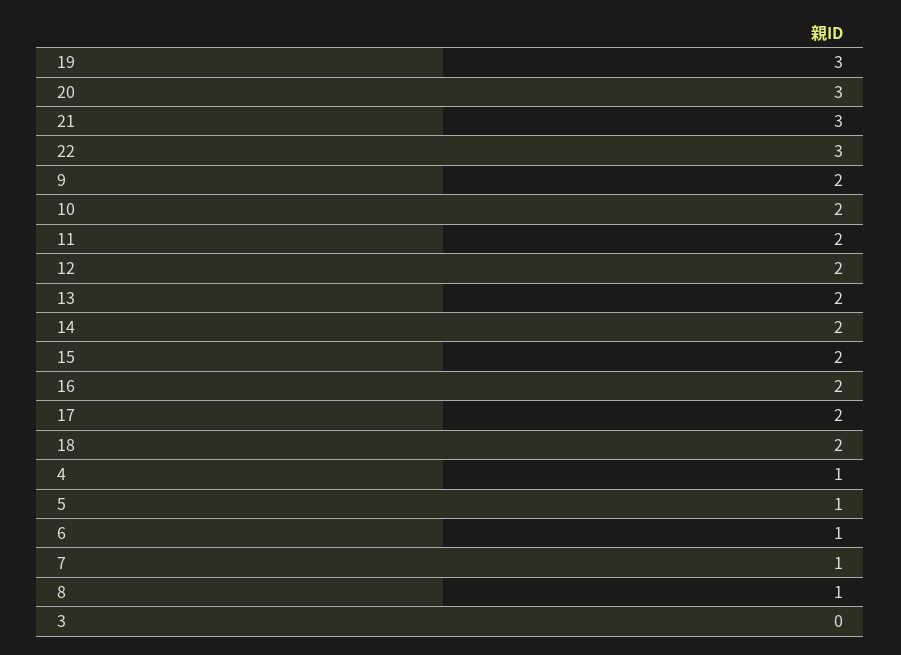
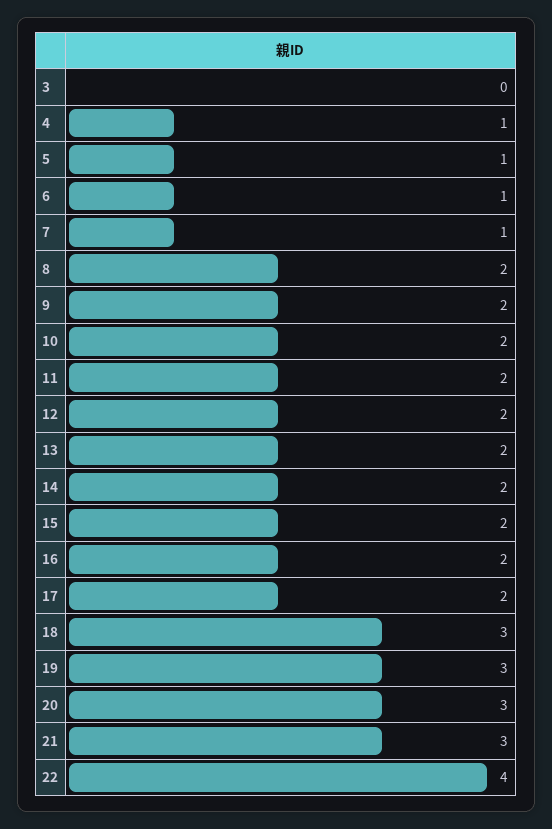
  {
    "19": 3,
    "20": 3,
    "21": 3,
-   "22": 3,
+   "22": 4,
    "9": 2,
    "10": 2,
    "11": 2,
    "12": 2,
    "13": 2,
    "14": 2,
    "15": 2,
    "16": 2,
    "17": 2,
-   "18": 2,
+   "18": 3,
    "4": 1,
    "5": 1,
    "6": 1,
    "7": 1,
-   "8": 1,
+   "8": 2,
    "3": 0
  }

